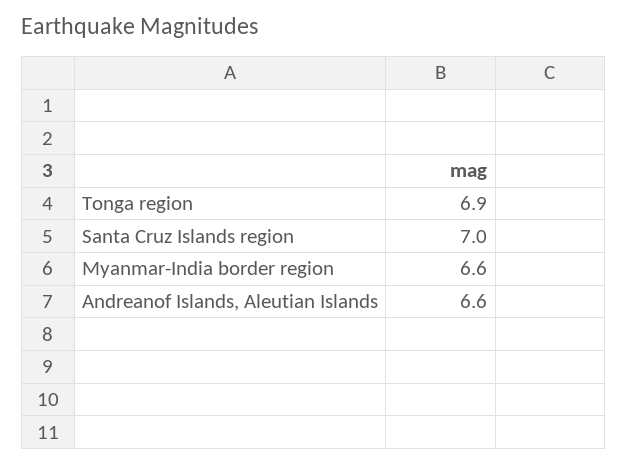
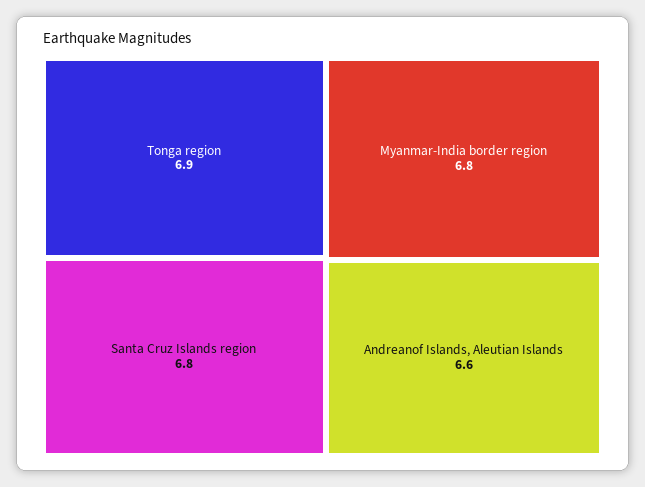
  {
    "Tonga region": 6.9,
-   "Santa Cruz Islands region": 7,
+   "Santa Cruz Islands region": 6.8,
-   "Myanmar-India border region": 6.6,
+   "Myanmar-India border region": 6.8,
    "Andreanof Islands, Aleutian Islands": 6.6
  }

